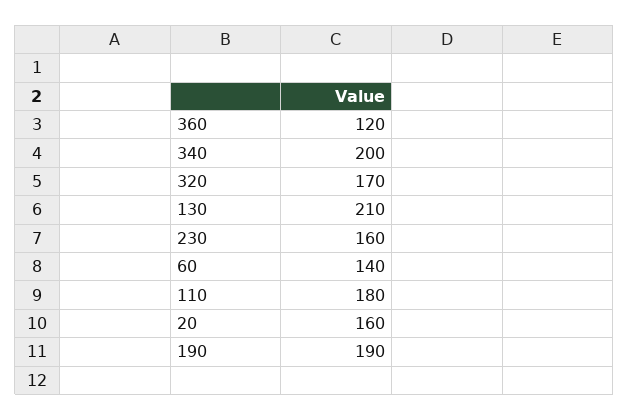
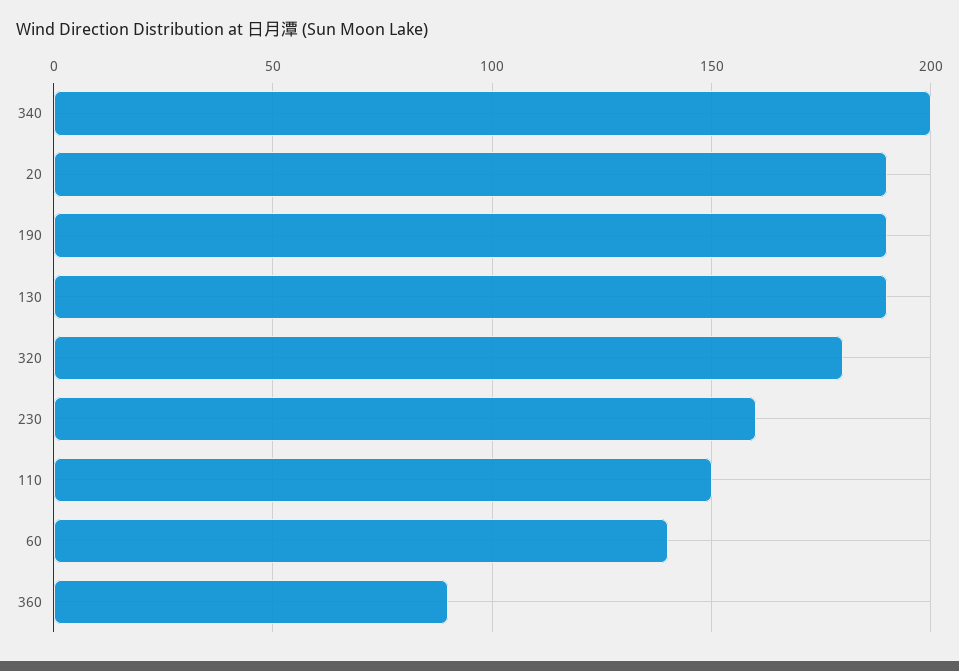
  {
-   "360": 120,
+   "360": 90,
    "340": 200,
-   "320": 170,
+   "320": 180,
-   "130": 210,
+   "130": 190,
    "230": 160,
    "60": 140,
-   "110": 180,
+   "110": 150,
-   "20": 160,
+   "20": 190,
    "190": 190
  }

